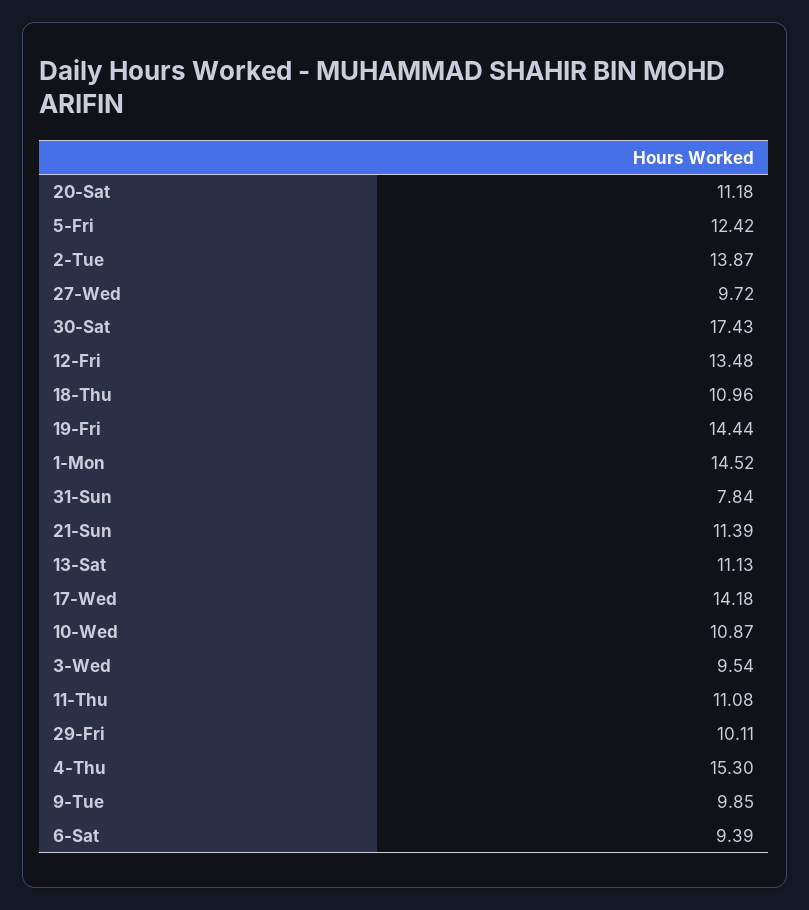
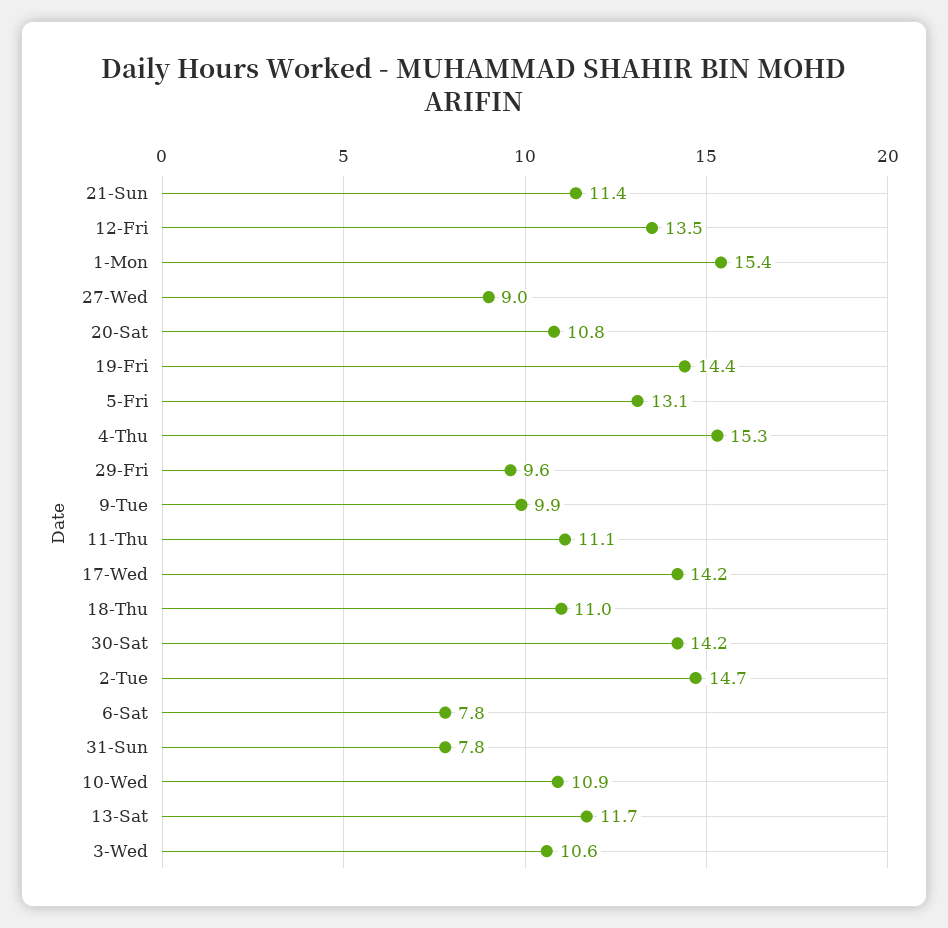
  {
-   "20-Sat": 11.18,
+   "20-Sat": 10.8,
-   "5-Fri": 12.42,
+   "5-Fri": 13.1,
-   "2-Tue": 13.87,
+   "2-Tue": 14.7,
-   "27-Wed": 9.72,
+   "27-Wed": 9,
-   "30-Sat": 17.43,
+   "30-Sat": 14.2,
    "12-Fri": 13.48,
    "18-Thu": 10.96,
    "19-Fri": 14.44,
-   "1-Mon": 14.52,
+   "1-Mon": 15.4,
    "31-Sun": 7.84,
    "21-Sun": 11.39,
-   "13-Sat": 11.13,
+   "13-Sat": 11.7,
    "17-Wed": 14.18,
    "10-Wed": 10.87,
-   "3-Wed": 9.54,
+   "3-Wed": 10.6,
    "11-Thu": 11.08,
-   "29-Fri": 10.11,
+   "29-Fri": 9.6,
    "4-Thu": 15.3,
    "9-Tue": 9.85,
-   "6-Sat": 9.39
+   "6-Sat": 7.8
  }

